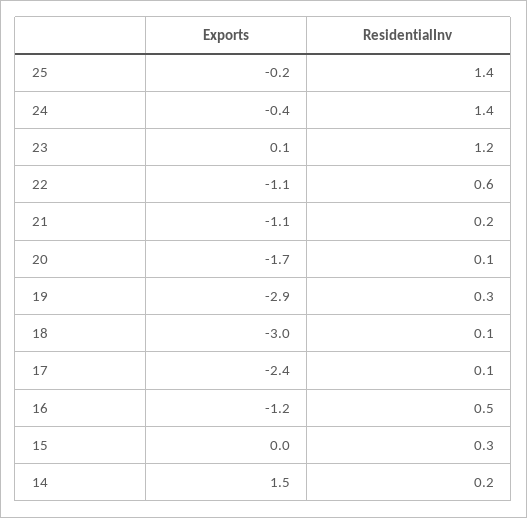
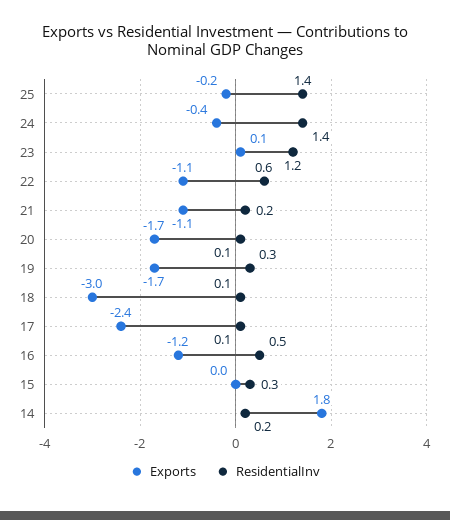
  {
    "Exports": {
      "25": -0.2,
      "24": -0.4,
      "23": 0.1,
      "22": -1.1,
      "21": -1.1,
      "20": -1.7,
-     "19": -2.9,
+     "19": -1.7,
      "18": -3,
      "17": -2.4,
      "16": -1.2,
      "15": 0,
-     "14": 1.5
+     "14": 1.8
    },
    "ResidentialInv": {
      "25": 1.4,
      "24": 1.4,
      "23": 1.2,
      "22": 0.6,
      "21": 0.2,
      "20": 0.1,
      "19": 0.3,
      "18": 0.1,
      "17": 0.1,
      "16": 0.5,
      "15": 0.3,
      "14": 0.2
    }
  }

